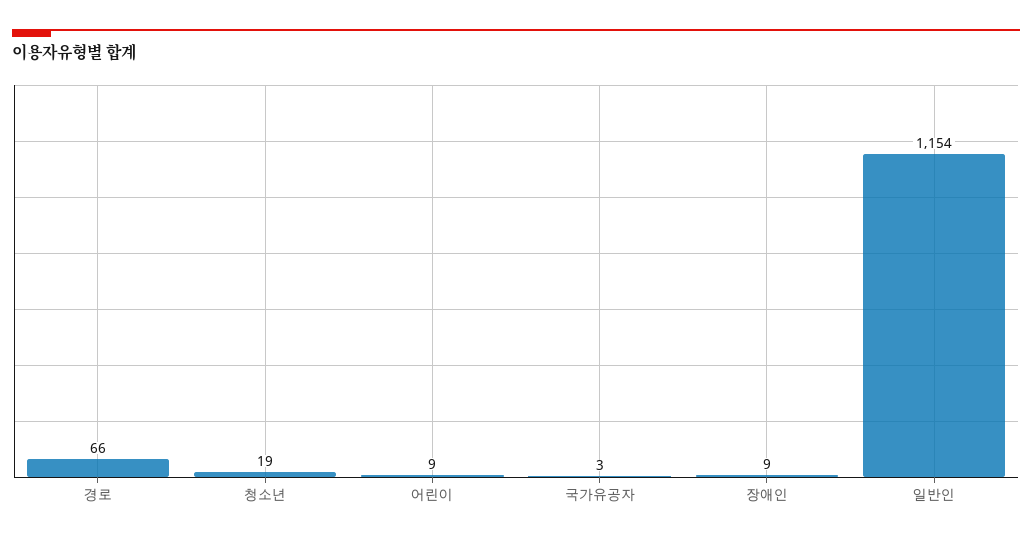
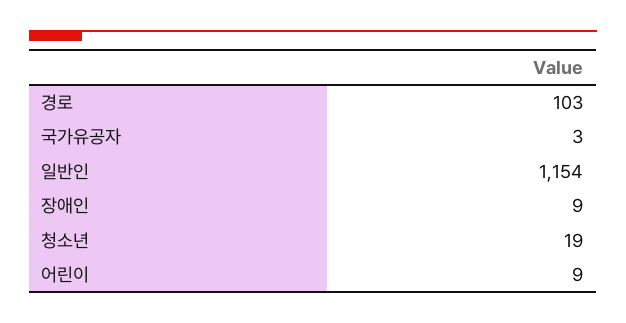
  {
-   "경로": 66,
+   "경로": 103,
    "청소년": 19,
    "어린이": 9,
    "국가유공자": 3,
    "장애인": 9,
    "일반인": 1154
  }

